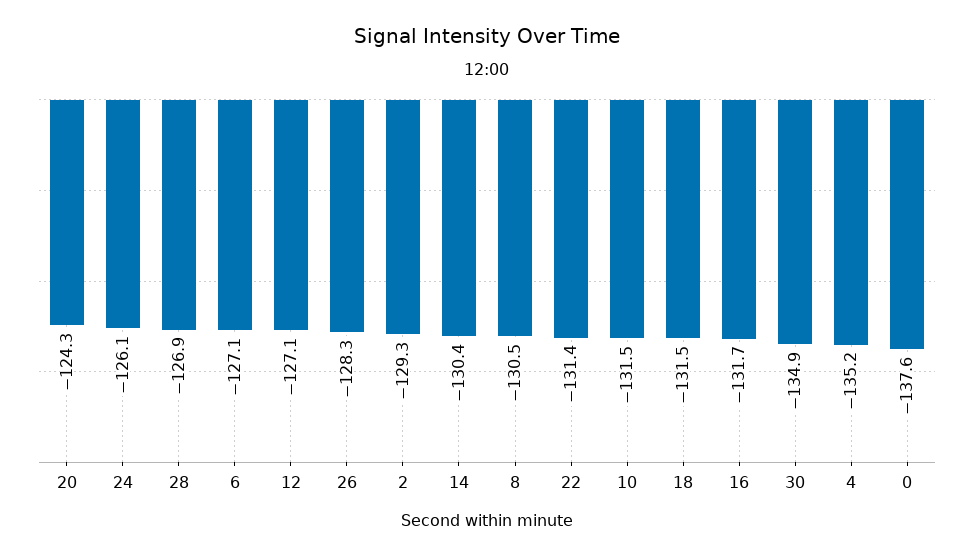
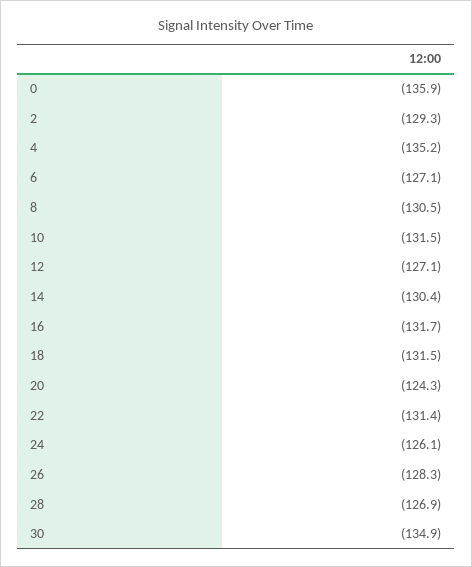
  {
    "20": -124.3,
    "24": -126.1,
    "28": -126.9,
    "6": -127.1,
    "12": -127.1,
    "26": -128.3,
    "2": -129.3,
    "14": -130.4,
    "8": -130.5,
    "22": -131.4,
    "10": -131.5,
    "18": -131.5,
    "16": -131.7,
    "30": -134.9,
    "4": -135.2,
-   "0": -137.6
+   "0": -135.9
  }

